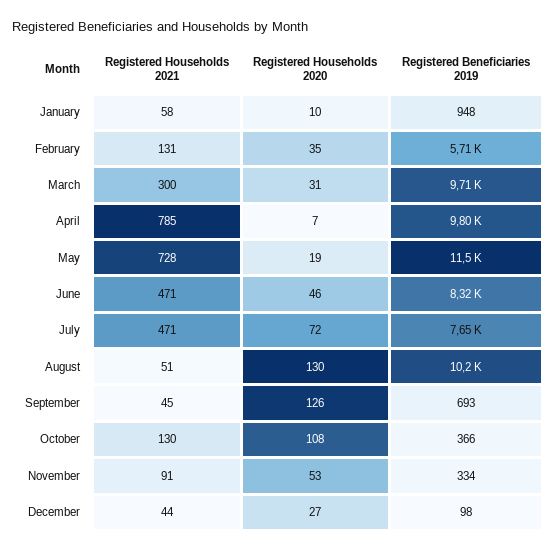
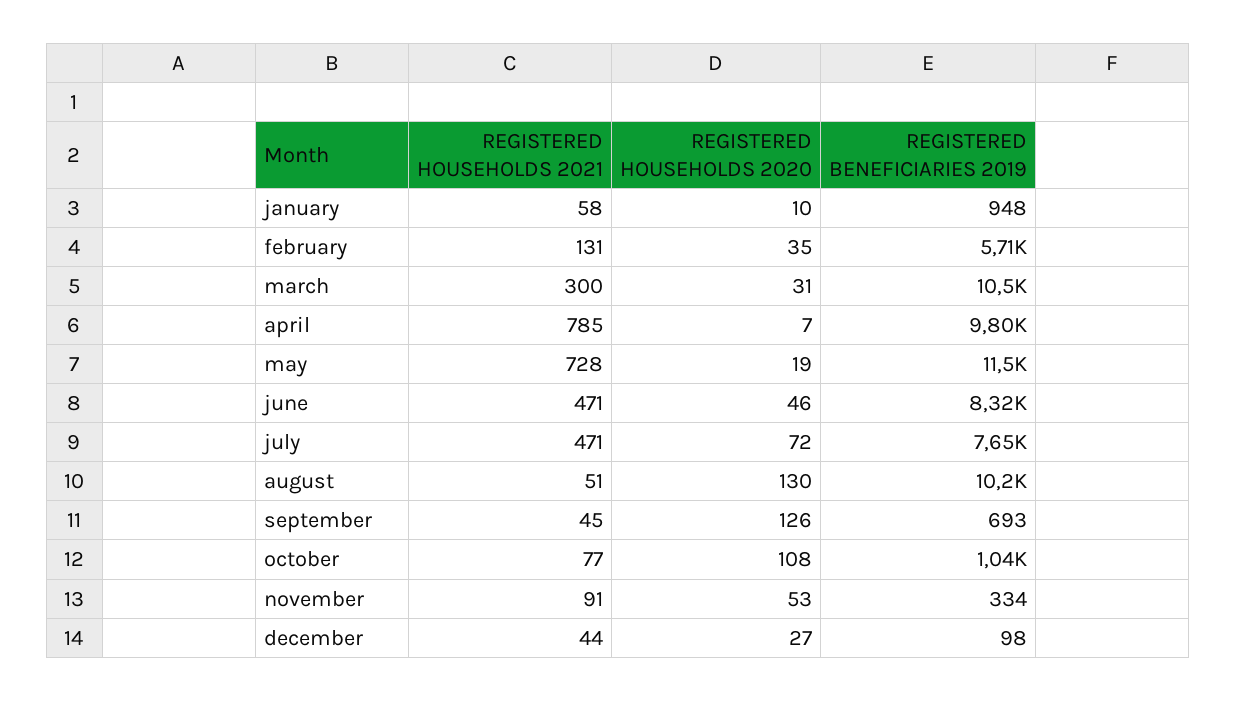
  {
    "Registered Households 2021": {
      "January": 58,
      "February": 131,
      "March": 300,
      "April": 785,
      "May": 728,
      "June": 471,
      "July": 471,
      "August": 51,
      "September": 45,
-     "October": 130,
+     "October": 77,
      "November": 91,
      "December": 44
    },
    "Registered Households 2020": {
      "January": 10,
      "February": 35,
      "March": 31,
      "April": 7,
      "May": 19,
      "June": 46,
      "July": 72,
      "August": 130,
      "September": 126,
      "October": 108,
      "November": 53,
      "December": 27
    },
    "Registered Beneficiaries 2019": {
      "January": 948,
      "February": 5710,
-     "March": 9710,
+     "March": 10500,
      "April": 9800,
      "May": 11500,
      "June": 8320,
      "July": 7650,
      "August": 10200,
      "September": 693,
-     "October": 366,
+     "October": 1040,
      "November": 334,
      "December": 98
    }
  }

